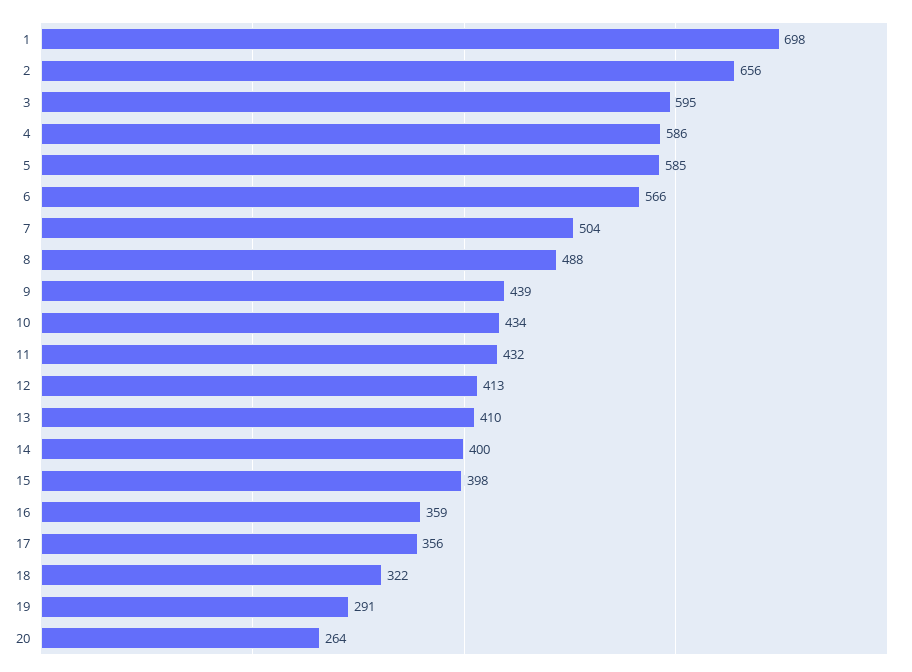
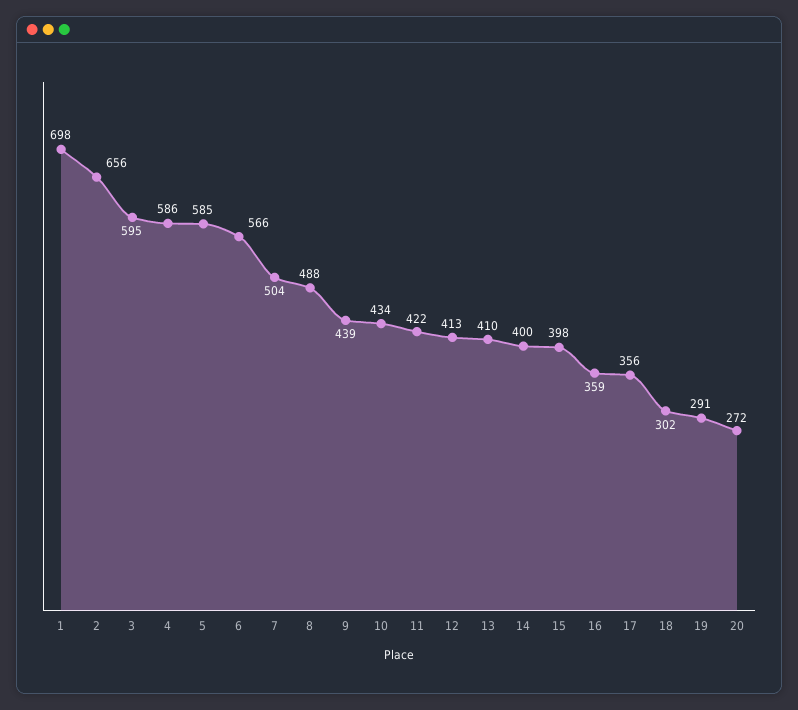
  {
    "1": 698,
    "2": 656,
    "3": 595,
    "4": 586,
    "5": 585,
    "6": 566,
    "7": 504,
    "8": 488,
    "9": 439,
    "10": 434,
-   "11": 432,
+   "11": 422,
    "12": 413,
    "13": 410,
    "14": 400,
    "15": 398,
    "16": 359,
    "17": 356,
-   "18": 322,
+   "18": 302,
    "19": 291,
-   "20": 264
+   "20": 272
  }

